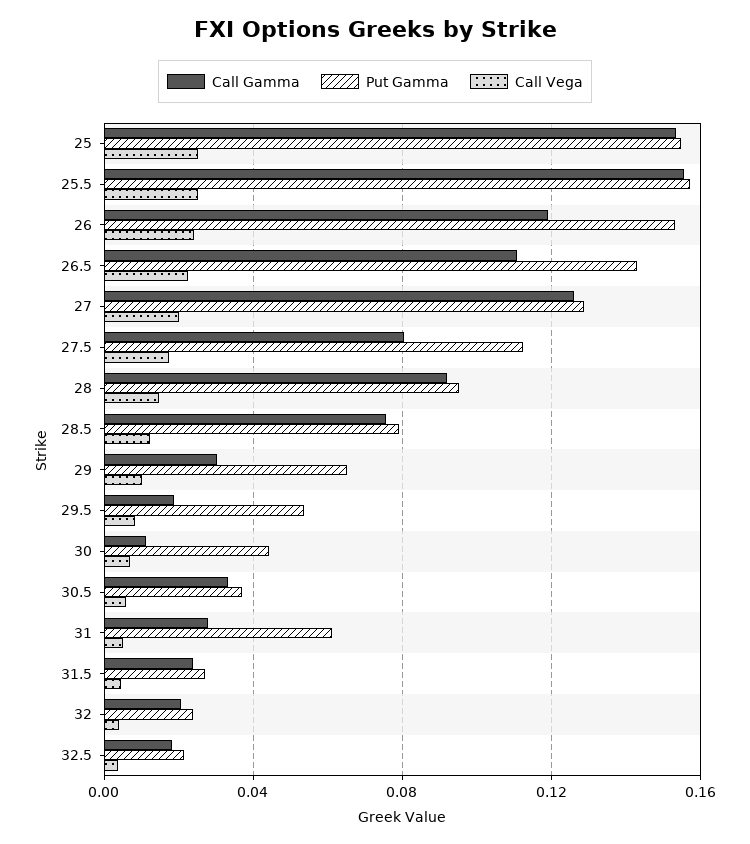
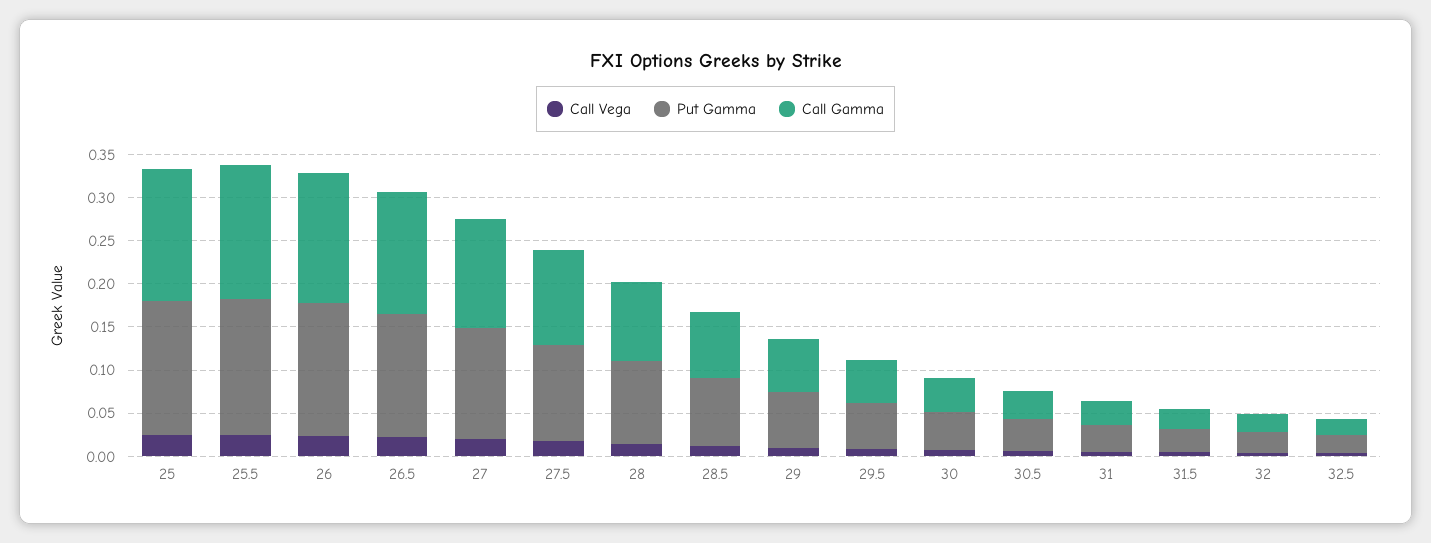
  {
    "Call Gamma": {
      "25": 0.155,
      "25.5": 0.155,
-     "26": 0.12,
+     "26": 0.15,
-     "26.5": 0.11,
+     "26.5": 0.14,
      "27": 0.125,
-     "27.5": 0.08,
+     "27.5": 0.11,
      "28": 0.09,
      "28.5": 0.075,
-     "29": 0.03,
+     "29": 0.06,
-     "29.5": 0.02,
+     "29.5": 0.05,
-     "30": 0.01,
+     "30": 0.04,
      "30.5": 0.035,
      "31": 0.03,
      "31.5": 0.025,
      "32": 0.02,
      "32.5": 0.02
    },
    "Put Gamma": {
      "25": 0.155,
      "25.5": 0.155,
      "26": 0.155,
      "26.5": 0.145,
      "27": 0.13,
      "27.5": 0.11,
      "28": 0.095,
      "28.5": 0.08,
      "29": 0.065,
      "29.5": 0.055,
      "30": 0.045,
      "30.5": 0.035,
-     "31": 0.06,
+     "31": 0.03,
      "31.5": 0.025,
      "32": 0.025,
      "32.5": 0.02
    },
    "Call Vega": {
      "25": 0.025,
      "25.5": 0.025,
      "26": 0.025,
      "26.5": 0.02,
      "27": 0.02,
      "27.5": 0.015,
      "28": 0.015,
      "28.5": 0.01,
      "29": 0.01,
      "29.5": 0.01,
      "30": 0.005,
      "30.5": 0.005,
      "31": 0.005,
      "31.5": 0.005,
      "32": 0.005,
      "32.5": 0.005
    }
  }

